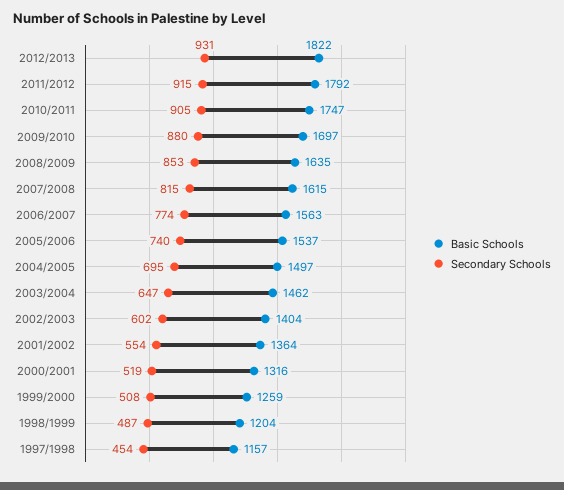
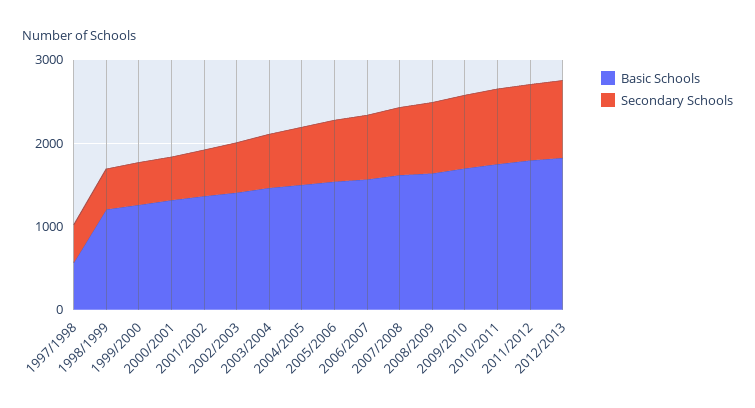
  {
    "Basic Schools": {
      "2012/2013": 1822,
      "2011/2012": 1792,
      "2010/2011": 1747,
      "2009/2010": 1697,
      "2008/2009": 1635,
      "2007/2008": 1615,
      "2006/2007": 1563,
      "2005/2006": 1537,
      "2004/2005": 1497,
      "2003/2004": 1462,
      "2002/2003": 1404,
      "2001/2002": 1364,
      "2000/2001": 1316,
      "1999/2000": 1259,
      "1998/1999": 1204,
-     "1997/1998": 1157
+     "1997/1998": 600
    },
    "Secondary Schools": {
      "2012/2013": 931,
      "2011/2012": 915,
      "2010/2011": 905,
      "2009/2010": 880,
      "2008/2009": 853,
      "2007/2008": 815,
      "2006/2007": 774,
      "2005/2006": 740,
      "2004/2005": 695,
      "2003/2004": 647,
      "2002/2003": 602,
      "2001/2002": 554,
      "2000/2001": 519,
      "1999/2000": 508,
      "1998/1999": 487,
      "1997/1998": 454
    }
  }

